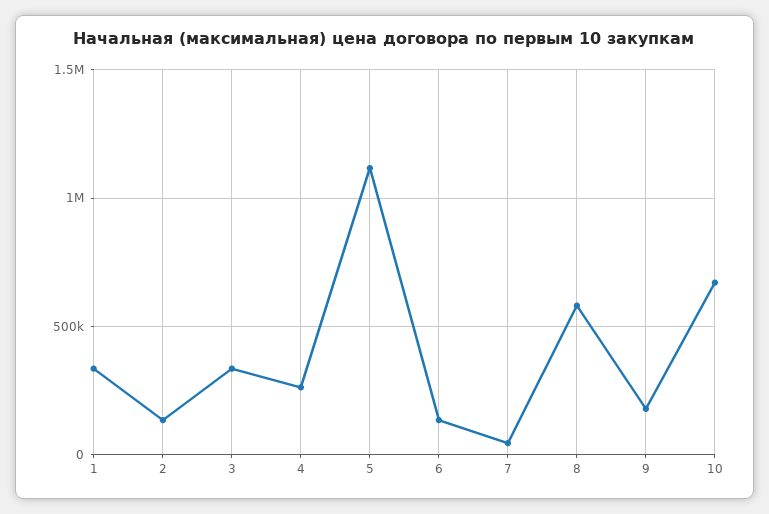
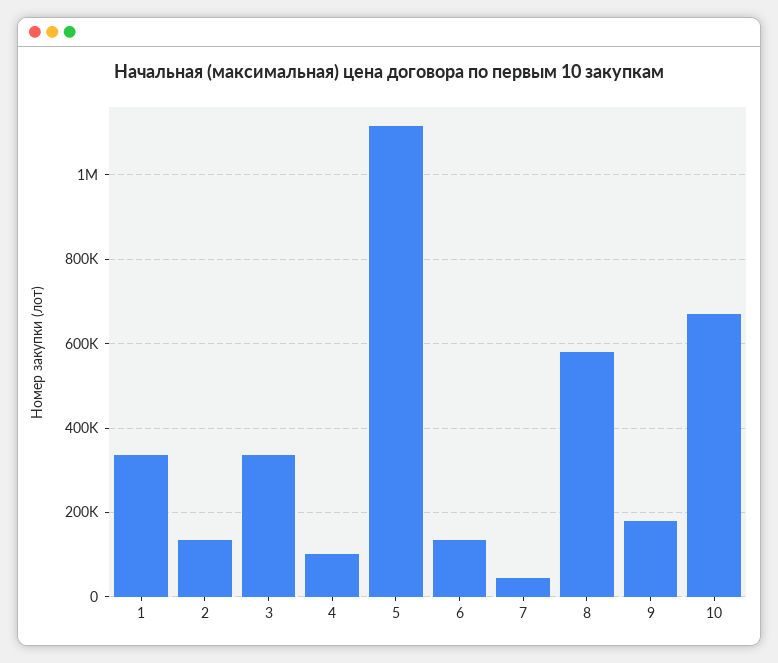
  {
    "1": 340000,
    "2": 140000,
    "3": 340000,
-   "4": 250000,
+   "4": 100000,
    "5": 1120000,
    "6": 140000,
    "7": 40000,
    "8": 580000,
    "9": 180000,
    "10": 680000
  }

